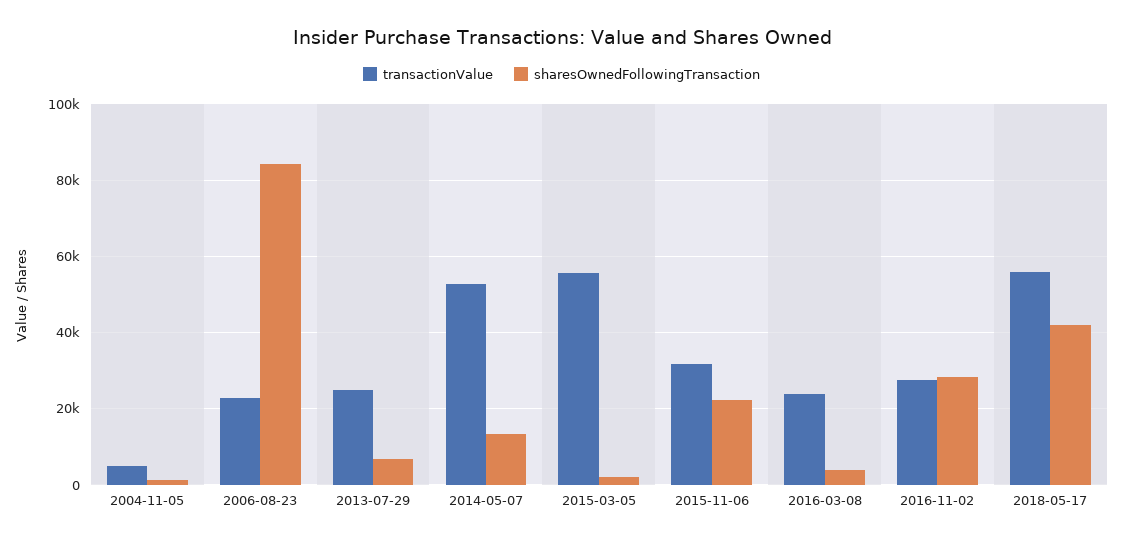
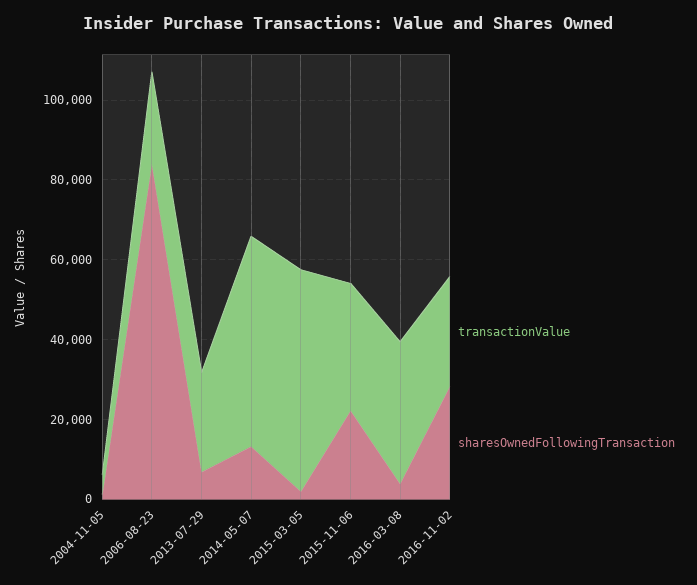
  {
    "transactionValue": {
      "2004-11-05": 4000,
      "2006-08-23": 22000,
      "2013-07-29": 24000,
      "2014-05-07": 52000,
      "2015-03-05": 56000,
      "2015-11-06": 32000,
-     "2016-03-08": 24000,
+     "2016-03-08": 35000,
-     "2016-11-02": 28000,
+     "2016-11-02": 28000
-     "2018-05-17": 56000
    },
    "sharesOwnedFollowingTransaction": {
      "2004-11-05": 2000,
      "2006-08-23": 84000,
      "2013-07-29": 6000,
      "2014-05-07": 14000,
      "2015-03-05": 2000,
      "2015-11-06": 22000,
      "2016-03-08": 4000,
-     "2016-11-02": 28000,
+     "2016-11-02": 28000
-     "2018-05-17": 42000
    }
  }

